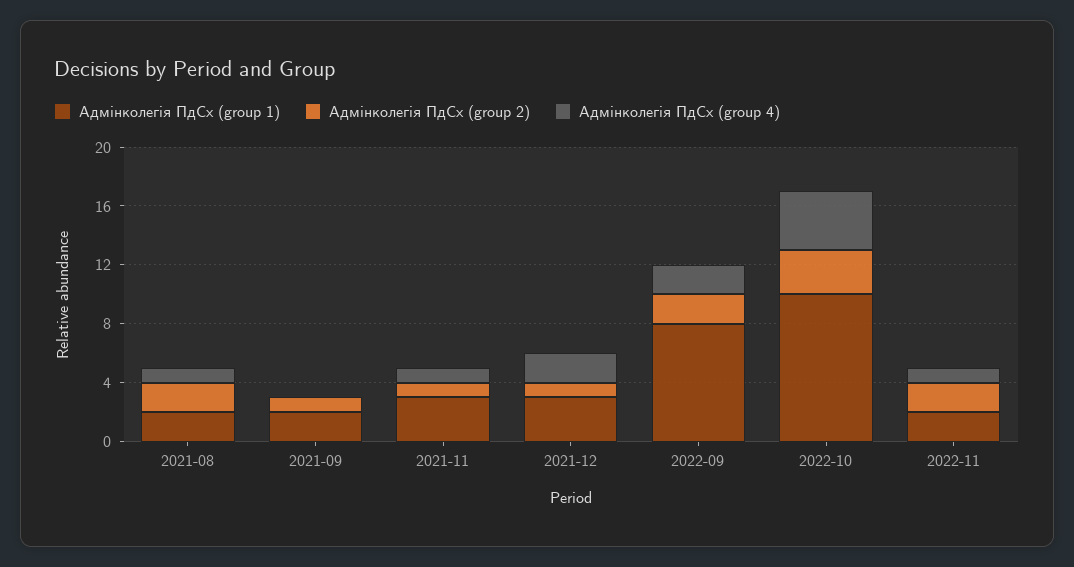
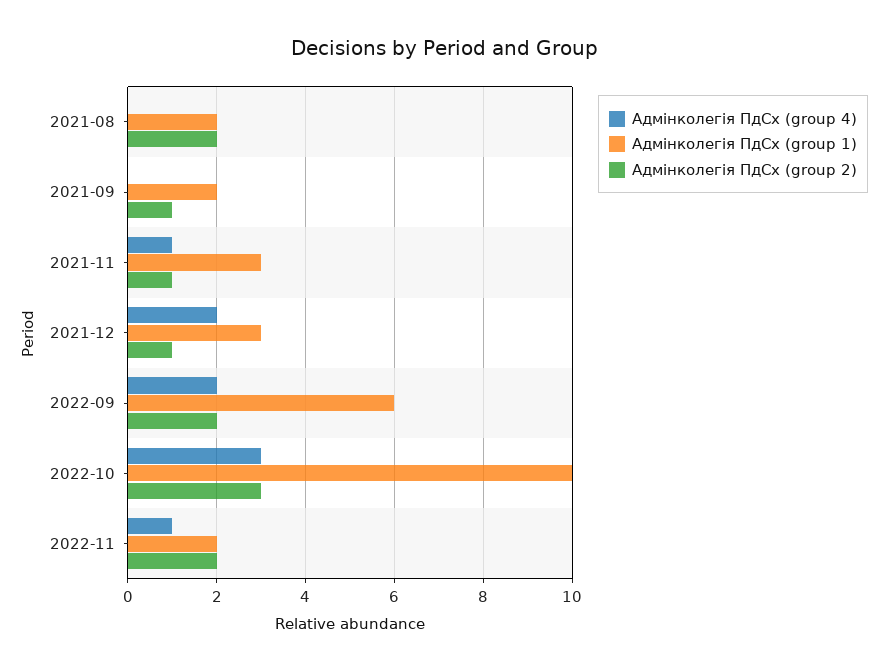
  {
    "Адмінколегія ПдСх (group 1)": {
      "2021-08": 2,
      "2021-09": 2,
      "2021-11": 3,
      "2021-12": 3,
-     "2022-09": 8,
+     "2022-09": 6,
      "2022-10": 10,
      "2022-11": 2
    },
    "Адмінколегія ПдСх (group 2)": {
      "2021-08": 2,
      "2021-09": 1,
      "2021-11": 1,
      "2021-12": 1,
      "2022-09": 2,
      "2022-10": 3,
      "2022-11": 2
    },
    "Адмінколегія ПдСх (group 4)": {
-     "2021-08": 1,
+     "2021-08": 0,
      "2021-09": 0,
      "2021-11": 1,
      "2021-12": 2,
      "2022-09": 2,
-     "2022-10": 4,
+     "2022-10": 3,
      "2022-11": 1
    }
  }

